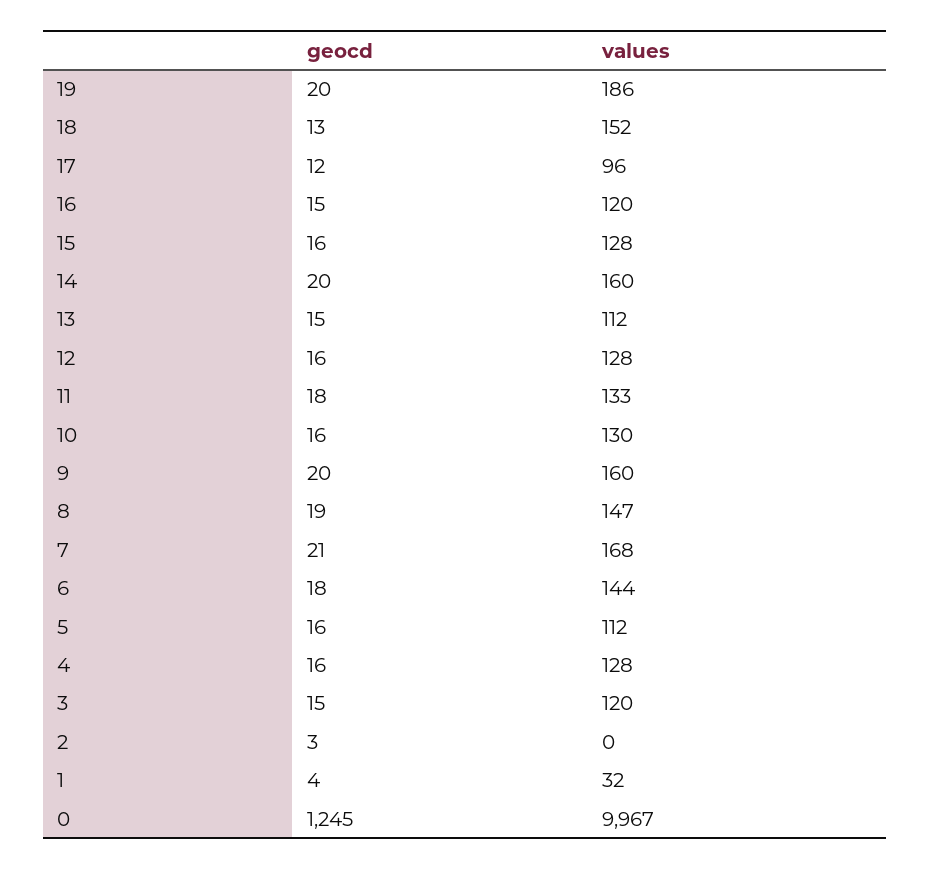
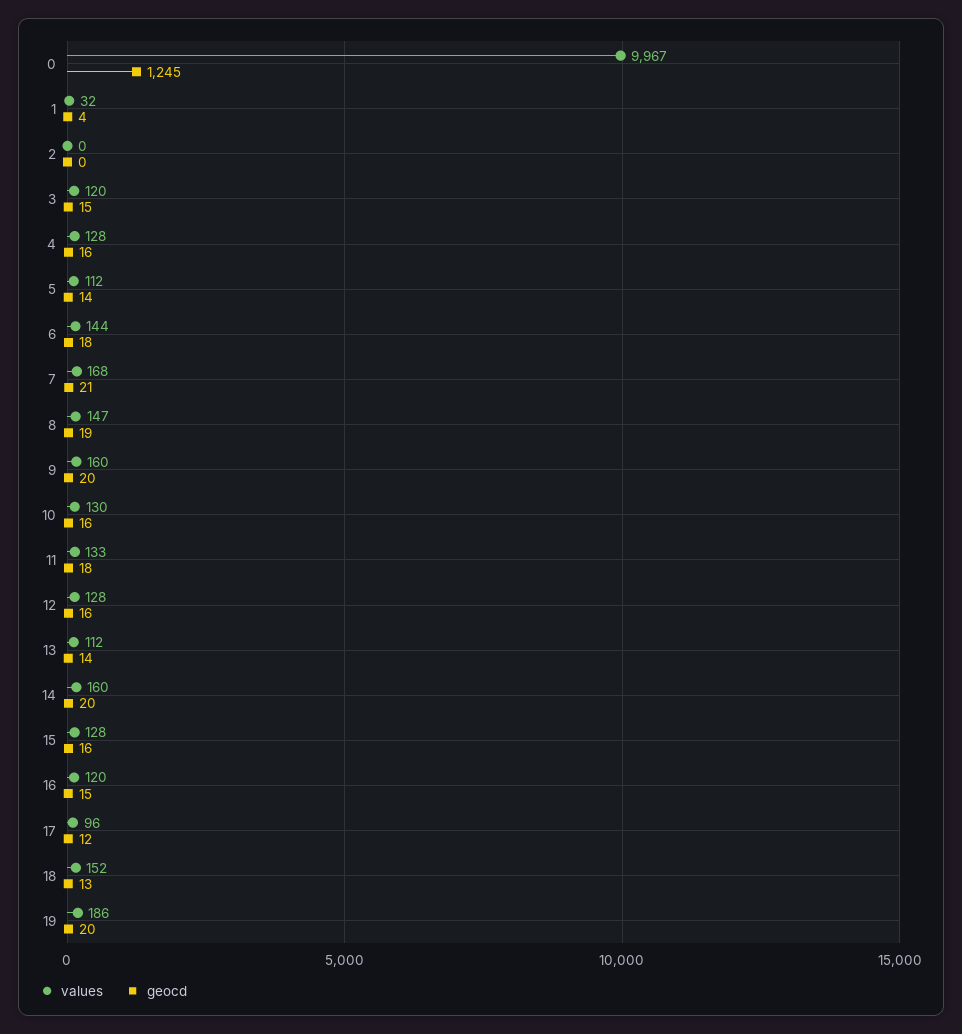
  {
    "geocd": {
      "19": 20,
      "18": 13,
      "17": 12,
      "16": 15,
      "15": 16,
      "14": 20,
-     "13": 15,
+     "13": 14,
      "12": 16,
      "11": 18,
      "10": 16,
      "9": 20,
      "8": 19,
      "7": 21,
      "6": 18,
-     "5": 16,
+     "5": 14,
      "4": 16,
      "3": 15,
-     "2": 3,
+     "2": 0,
      "1": 4,
      "0": 1245
    },
    "values": {
      "19": 186,
      "18": 152,
      "17": 96,
      "16": 120,
      "15": 128,
      "14": 160,
      "13": 112,
      "12": 128,
      "11": 133,
      "10": 130,
      "9": 160,
      "8": 147,
      "7": 168,
      "6": 144,
      "5": 112,
      "4": 128,
      "3": 120,
      "2": 0,
      "1": 32,
      "0": 9967
    }
  }

